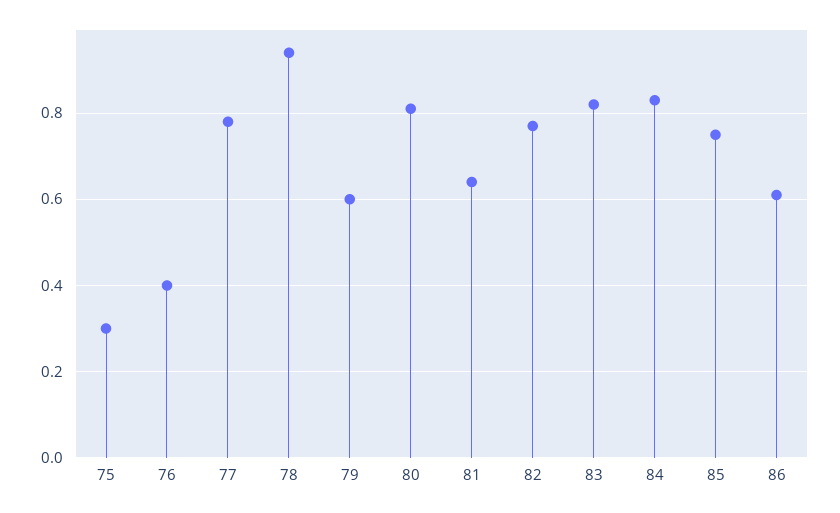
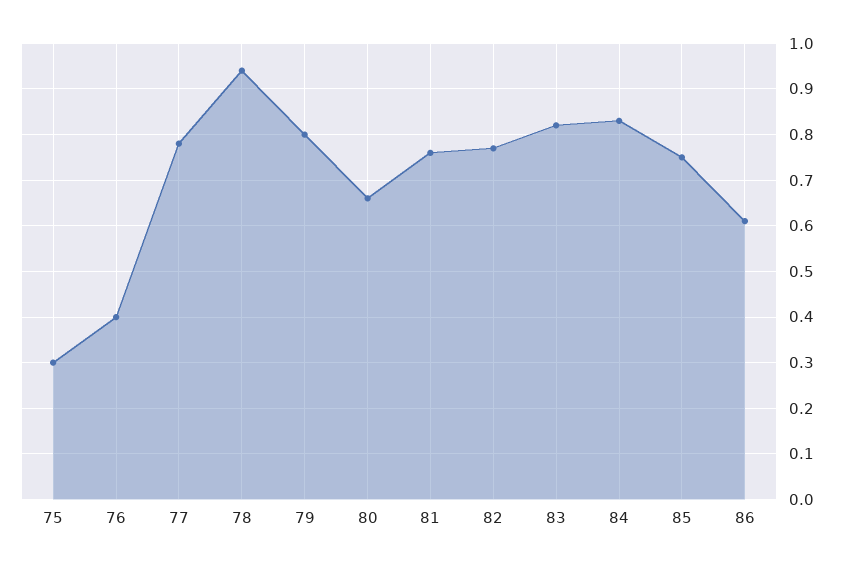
  {
    "75": 0.3,
    "76": 0.4,
    "77": 0.8,
    "78": 0.95,
-   "79": 0.6,
+   "79": 0.8,
-   "80": 0.8,
+   "80": 0.65,
-   "81": 0.65,
+   "81": 0.75,
    "82": 0.75,
    "83": 0.8,
    "84": 0.85,
    "85": 0.75,
    "86": 0.6
  }

